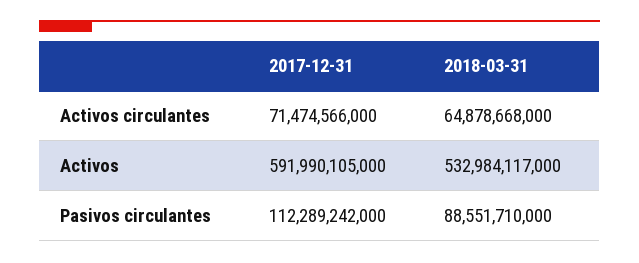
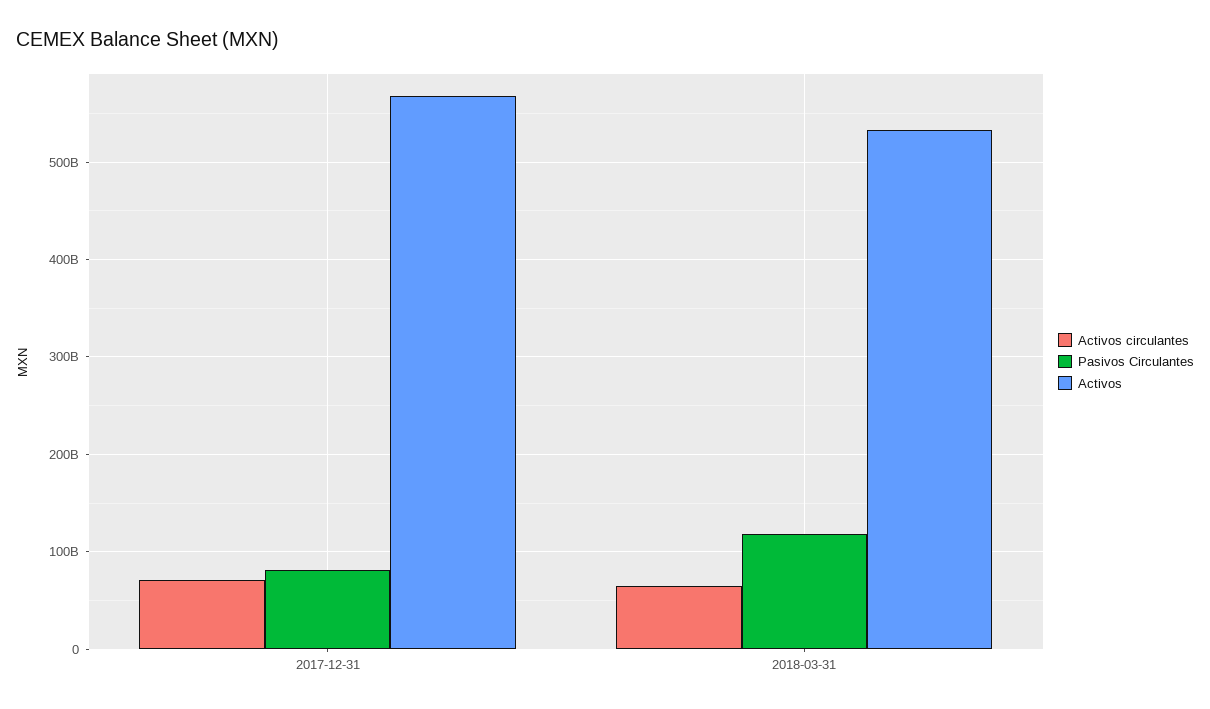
  {
    "Activos circulantes": {
      "2017-12-31": 71474566000,
      "2018-03-31": 64878668000
    },
    "Activos": {
-     "2017-12-31": 591990105000,
+     "2017-12-31": 570000000000,
      "2018-03-31": 532984117000
    },
    "Pasivos circulantes": {
-     "2017-12-31": 112289242000,
+     "2017-12-31": 80000000000,
-     "2018-03-31": 88551710000
+     "2018-03-31": 120000000000
    }
  }

